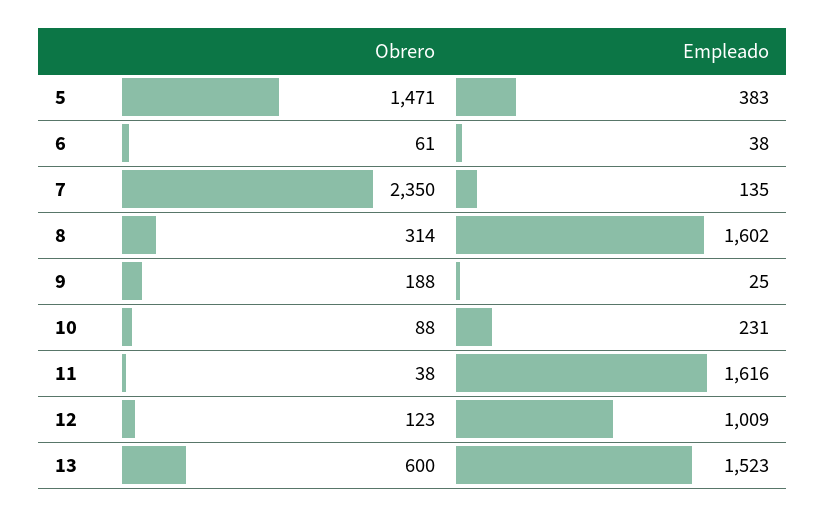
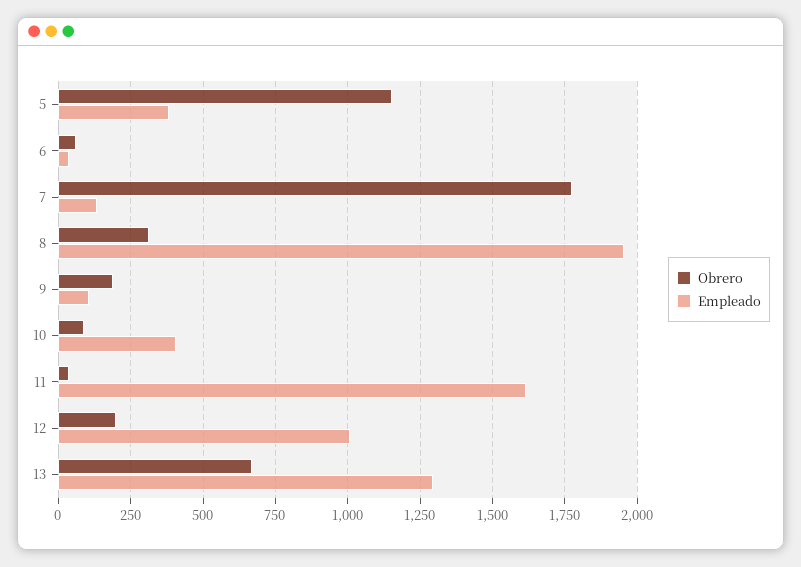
  {
    "Obrero": {
-     "5": 1471,
+     "5": 1150,
      "6": 61,
-     "7": 2350,
+     "7": 1775,
      "8": 314,
      "9": 188,
      "10": 88,
      "11": 38,
-     "12": 123,
+     "12": 200,
-     "13": 600
+     "13": 675
    },
    "Empleado": {
      "5": 383,
      "6": 38,
      "7": 135,
-     "8": 1602,
+     "8": 1950,
-     "9": 25,
+     "9": 100,
-     "10": 231,
+     "10": 400,
      "11": 1616,
      "12": 1009,
-     "13": 1523
+     "13": 1300
    }
  }

